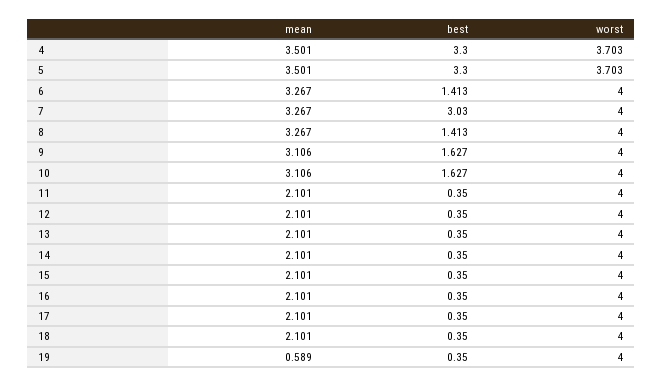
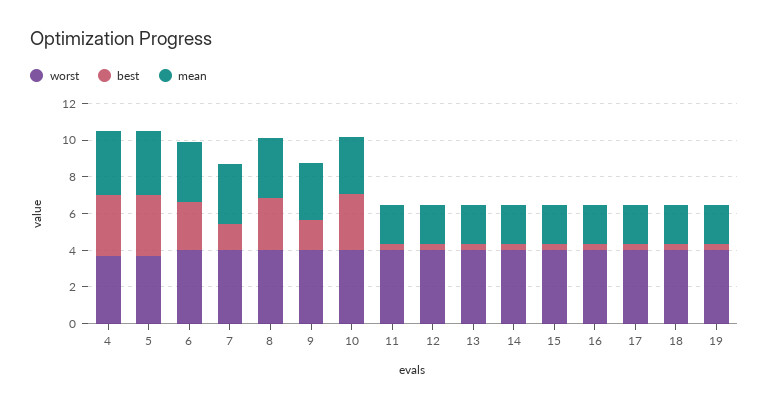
  {
    "mean": {
      "4": 3.501,
      "5": 3.501,
      "6": 3.267,
      "7": 3.267,
      "8": 3.267,
      "9": 3.106,
      "10": 3.106,
      "11": 2.101,
      "12": 2.101,
      "13": 2.101,
      "14": 2.101,
      "15": 2.101,
      "16": 2.101,
      "17": 2.101,
      "18": 2.101,
-     "19": 0.589
+     "19": 2
    },
    "best": {
      "4": 3.3,
      "5": 3.3,
-     "6": 1.413,
+     "6": 2.5,
-     "7": 3.03,
+     "7": 1.5,
-     "8": 1.413,
+     "8": 3,
      "9": 1.627,
-     "10": 1.627,
+     "10": 3,
      "11": 0.35,
      "12": 0.35,
      "13": 0.35,
      "14": 0.35,
      "15": 0.35,
      "16": 0.35,
      "17": 0.35,
      "18": 0.35,
      "19": 0.35
    },
    "worst": {
      "4": 3.703,
      "5": 3.703,
      "6": 4,
      "7": 4,
      "8": 4,
      "9": 4,
      "10": 4,
      "11": 4,
      "12": 4,
      "13": 4,
      "14": 4,
      "15": 4,
      "16": 4,
      "17": 4,
      "18": 4,
      "19": 4
    }
  }

